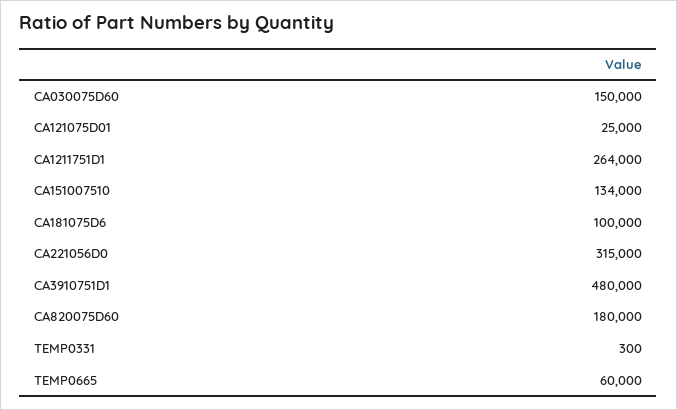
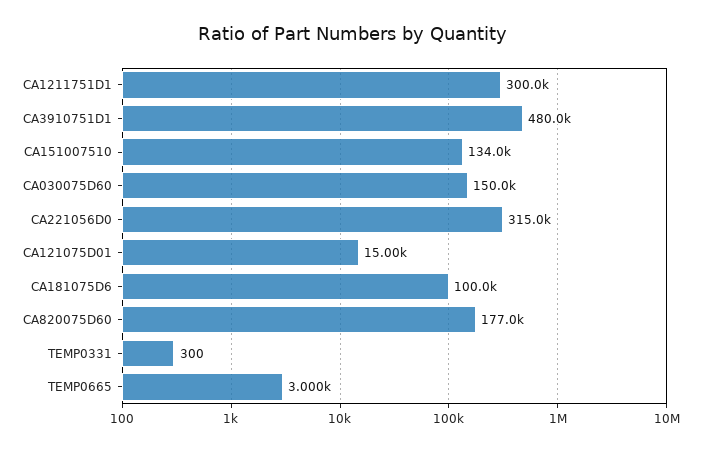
  {
    "CA030075D60": 150000,
-   "CA121075D01": 25000,
+   "CA121075D01": 15000,
-   "CA1211751D1": 264000,
+   "CA1211751D1": 300000,
    "CA151007510": 134000,
    "CA181075D6": 100000,
    "CA221056D0": 315000,
    "CA3910751D1": 480000,
-   "CA820075D60": 180000,
+   "CA820075D60": 177000,
    "TEMP0331": 300,
-   "TEMP0665": 60000
+   "TEMP0665": 3000
  }

